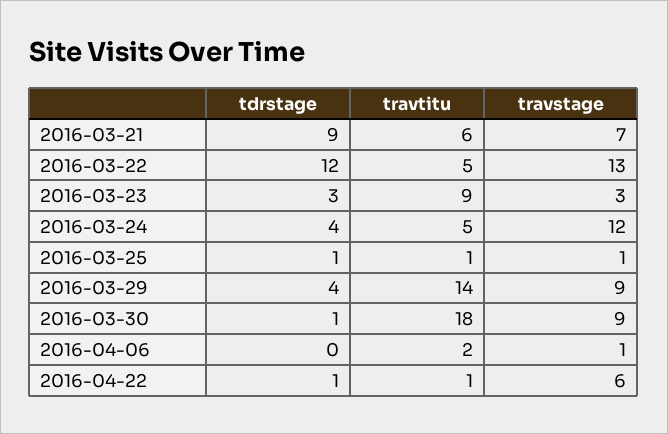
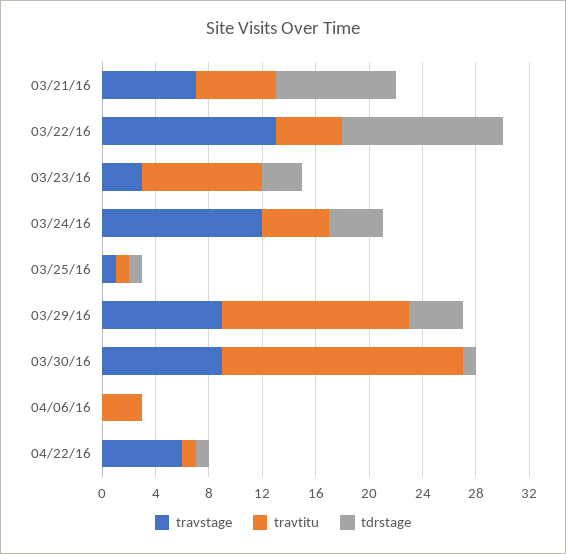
  {
    "tdrstage": {
      "2016-03-21": 9,
      "2016-03-22": 12,
      "2016-03-23": 3,
      "2016-03-24": 4,
      "2016-03-25": 1,
      "2016-03-29": 4,
      "2016-03-30": 1,
      "2016-04-06": 0,
      "2016-04-22": 1
    },
    "travtitu": {
      "2016-03-21": 6,
      "2016-03-22": 5,
      "2016-03-23": 9,
      "2016-03-24": 5,
      "2016-03-25": 1,
      "2016-03-29": 14,
      "2016-03-30": 18,
-     "2016-04-06": 2,
+     "2016-04-06": 3,
      "2016-04-22": 1
    },
    "travstage": {
      "2016-03-21": 7,
      "2016-03-22": 13,
      "2016-03-23": 3,
      "2016-03-24": 12,
      "2016-03-25": 1,
      "2016-03-29": 9,
      "2016-03-30": 9,
-     "2016-04-06": 1,
+     "2016-04-06": 0,
      "2016-04-22": 6
    }
  }

